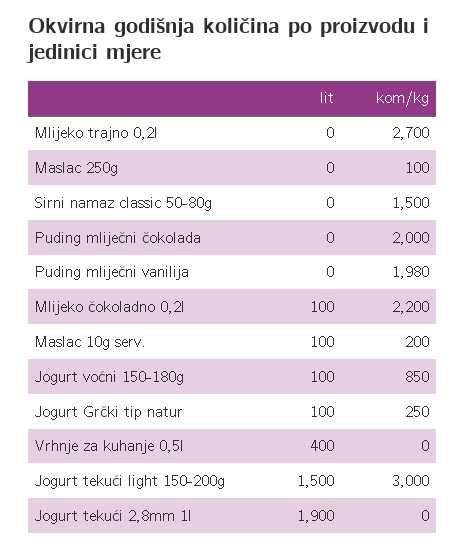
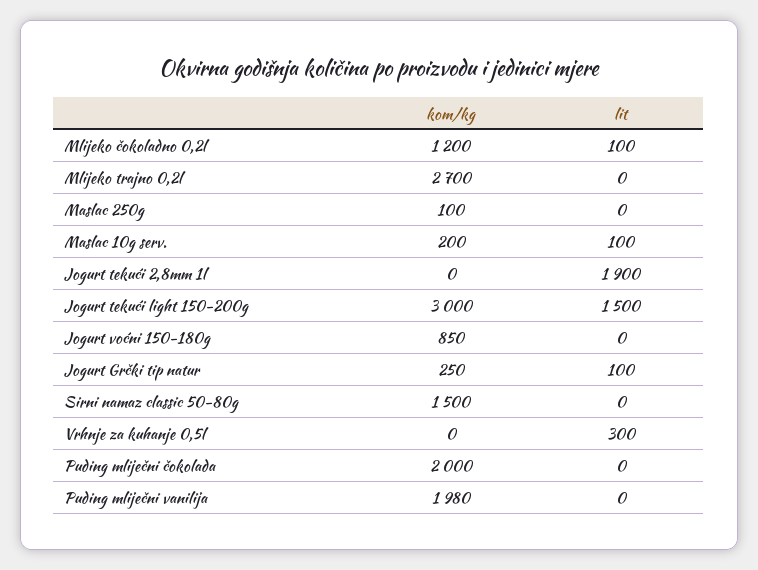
  {
    "lit": {
      "Mlijeko trajno 0,2l": 0,
      "Maslac 250g": 0,
      "Sirni namaz classic 50-80g": 0,
      "Puding mliječni čokolada": 0,
      "Puding mliječni vanilija": 0,
      "Mlijeko čokoladno 0,2l": 100,
      "Maslac 10g serv.": 100,
-     "Jogurt voćni 150-180g": 100,
+     "Jogurt voćni 150-180g": 0,
      "Jogurt Grčki tip natur": 100,
-     "Vrhnje za kuhanje 0,5l": 400,
+     "Vrhnje za kuhanje 0,5l": 300,
      "Jogurt tekući light 150-200g": 1500,
      "Jogurt tekući 2,8mm 1l": 1900
    },
    "kom/kg": {
      "Mlijeko trajno 0,2l": 2700,
      "Maslac 250g": 100,
      "Sirni namaz classic 50-80g": 1500,
      "Puding mliječni čokolada": 2000,
      "Puding mliječni vanilija": 1980,
-     "Mlijeko čokoladno 0,2l": 2200,
+     "Mlijeko čokoladno 0,2l": 1200,
      "Maslac 10g serv.": 200,
      "Jogurt voćni 150-180g": 850,
      "Jogurt Grčki tip natur": 250,
      "Vrhnje za kuhanje 0,5l": 0,
      "Jogurt tekući light 150-200g": 3000,
      "Jogurt tekući 2,8mm 1l": 0
    }
  }

